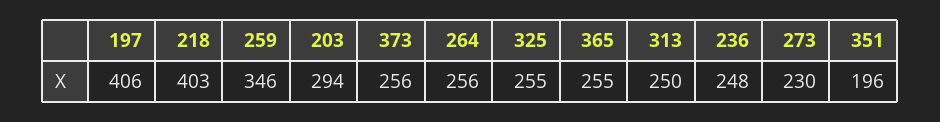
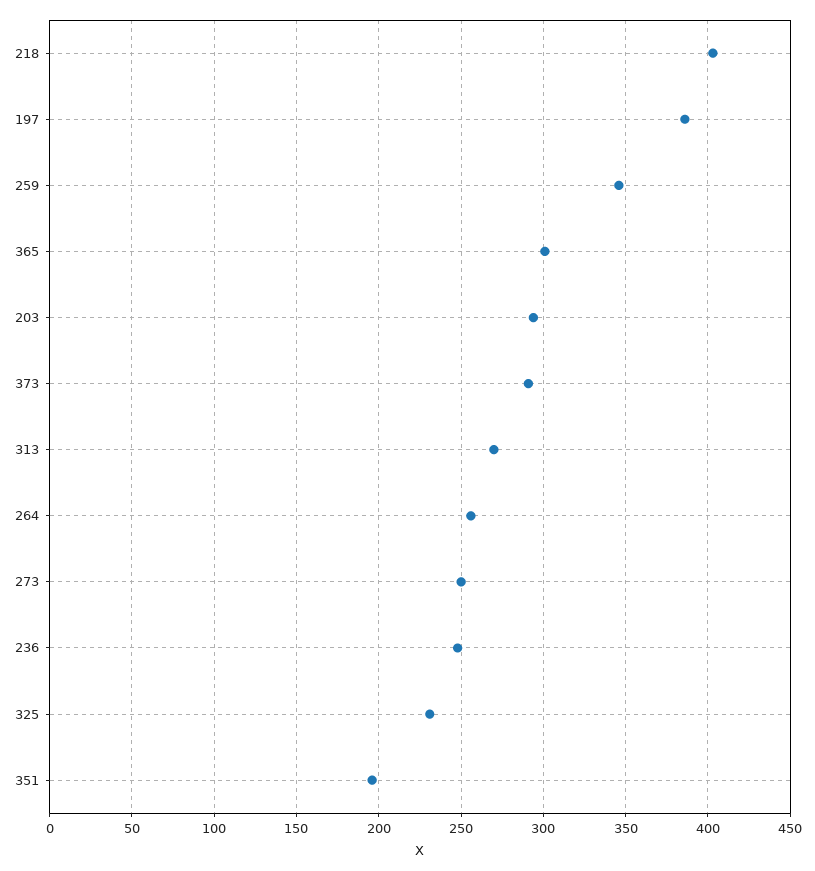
  {
-   "197": 406,
+   "197": 385,
    "218": 403,
    "259": 346,
    "203": 294,
-   "373": 256,
+   "373": 290,
    "264": 256,
-   "325": 255,
+   "325": 230,
-   "365": 255,
+   "365": 300,
-   "313": 250,
+   "313": 270,
    "236": 248,
-   "273": 230,
+   "273": 250,
    "351": 196
  }

